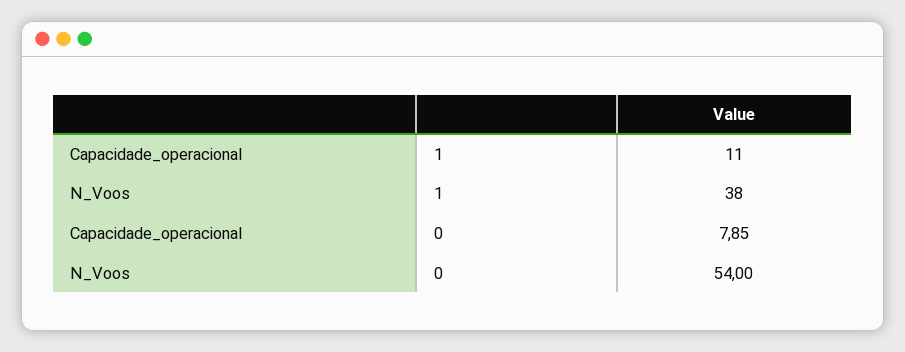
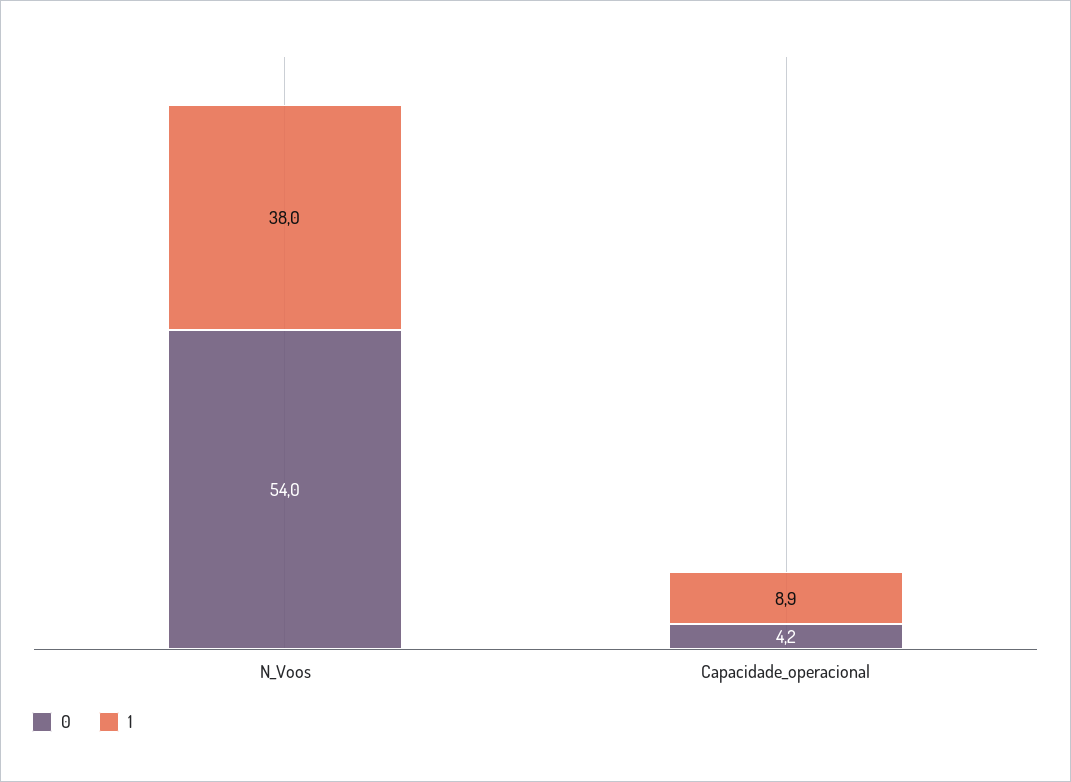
  {
    "1": {
-     "Capacidade_operacional": 11,
+     "Capacidade_operacional": 8.9,
      "N_Voos": 38
    },
    "0": {
-     "Capacidade_operacional": 7.85,
+     "Capacidade_operacional": 4.2,
      "N_Voos": 54
    }
  }

